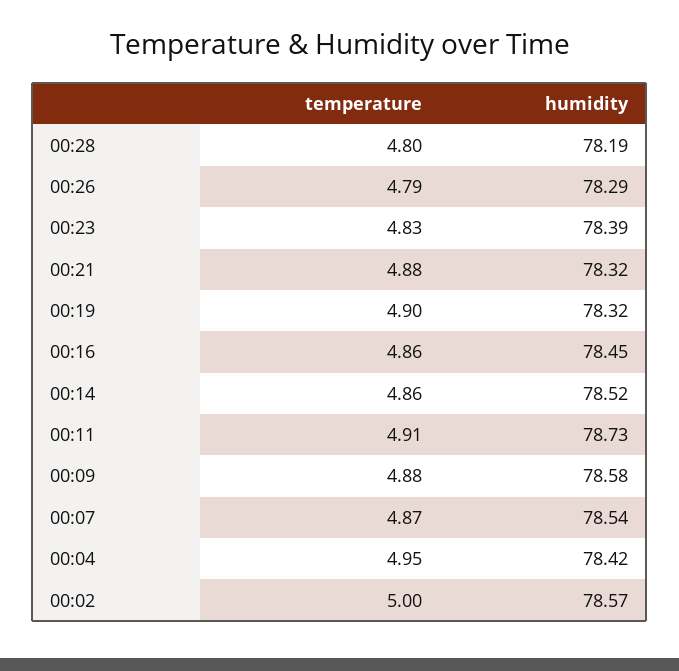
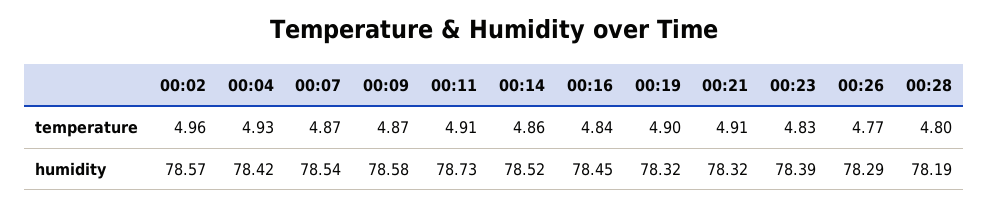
  {
    "temperature": {
      "00:28": 4.8,
-     "00:26": 4.79,
+     "00:26": 4.77,
      "00:23": 4.83,
-     "00:21": 4.88,
+     "00:21": 4.91,
      "00:19": 4.9,
-     "00:16": 4.86,
+     "00:16": 4.84,
      "00:14": 4.86,
      "00:11": 4.91,
-     "00:09": 4.88,
+     "00:09": 4.87,
      "00:07": 4.87,
-     "00:04": 4.95,
+     "00:04": 4.93,
-     "00:02": 5
+     "00:02": 4.96
    },
    "humidity": {
      "00:28": 78.19,
      "00:26": 78.29,
      "00:23": 78.39,
      "00:21": 78.32,
      "00:19": 78.32,
      "00:16": 78.45,
      "00:14": 78.52,
      "00:11": 78.73,
      "00:09": 78.58,
      "00:07": 78.54,
      "00:04": 78.42,
      "00:02": 78.57
    }
  }

